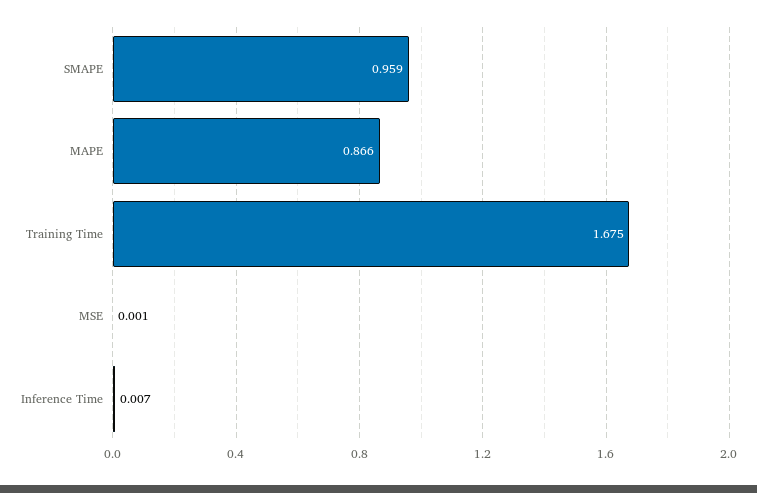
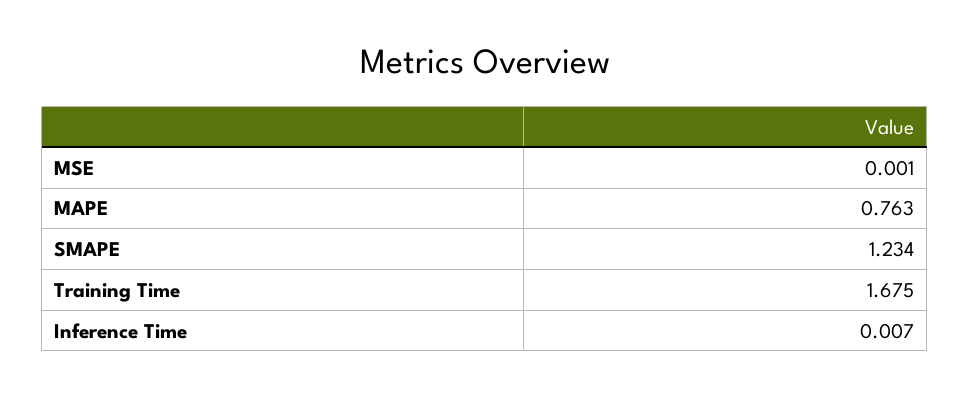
  {
-   "SMAPE": 0.959,
+   "SMAPE": 1.234,
-   "MAPE": 0.866,
+   "MAPE": 0.763,
    "Training Time": 1.675,
    "MSE": 0.001,
    "Inference Time": 0.007
  }

